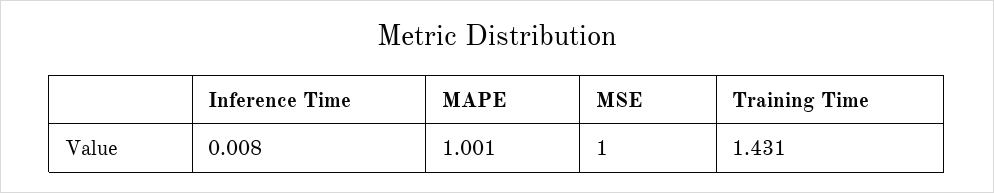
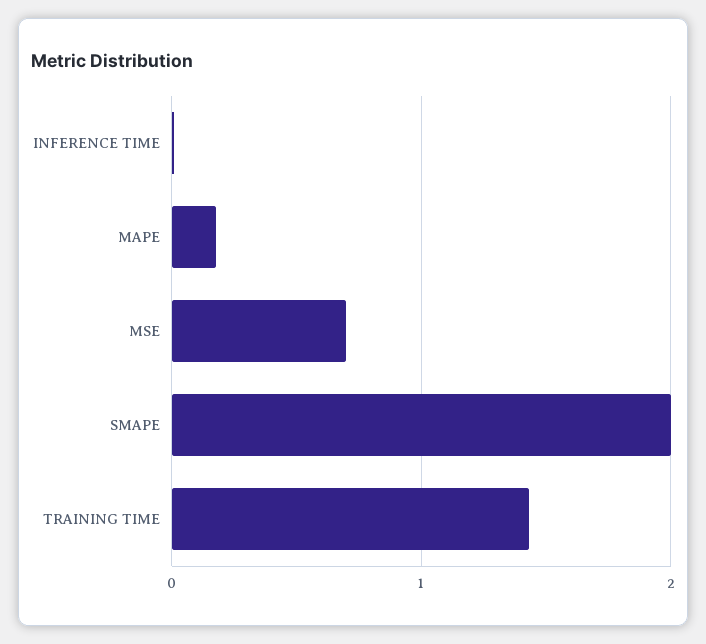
  {
    "Inference Time": 0.008,
-   "MAPE": 1.001,
+   "MAPE": 0.2,
-   "MSE": 1,
+   "MSE": 0.7,
-   "Training Time": 1.431
+   "Training Time": 1.431,
+   "SMAPE": 2
  }

